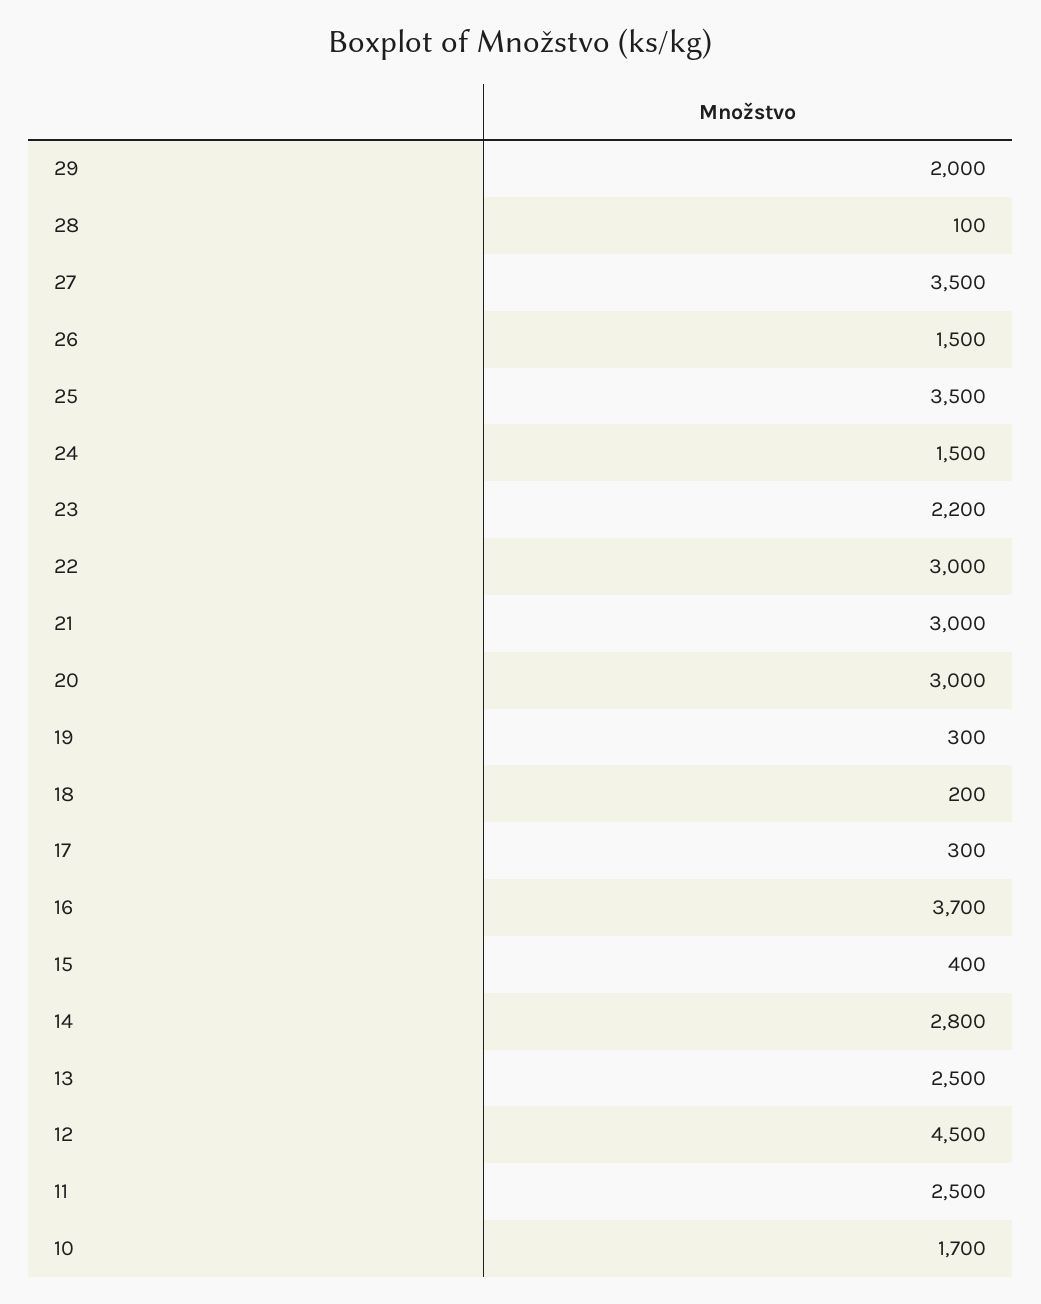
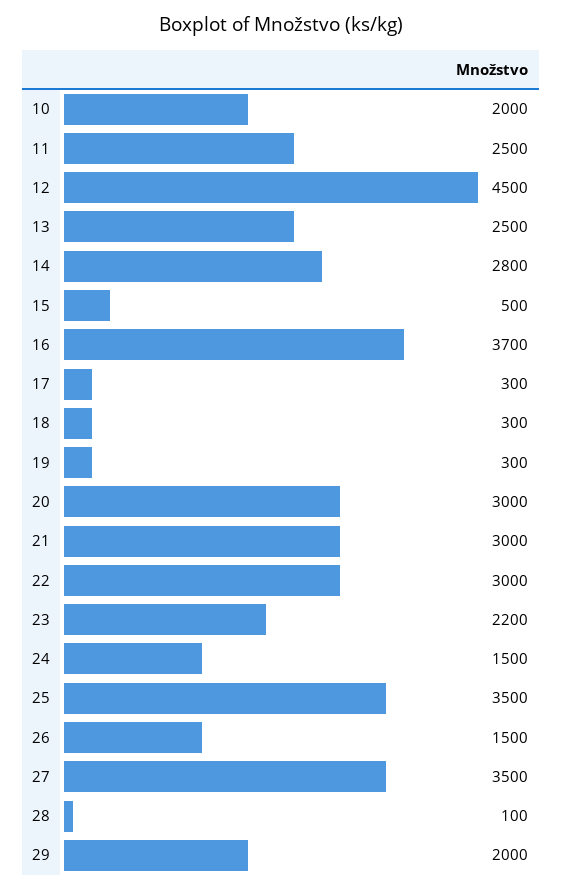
  {
    "29": 2000,
    "28": 100,
    "27": 3500,
    "26": 1500,
    "25": 3500,
    "24": 1500,
    "23": 2200,
    "22": 3000,
    "21": 3000,
    "20": 3000,
    "19": 300,
-   "18": 200,
+   "18": 300,
    "17": 300,
    "16": 3700,
-   "15": 400,
+   "15": 500,
    "14": 2800,
    "13": 2500,
    "12": 4500,
    "11": 2500,
-   "10": 1700
+   "10": 2000
  }

